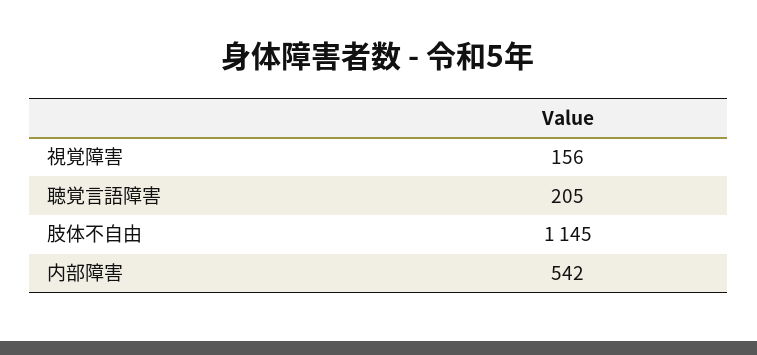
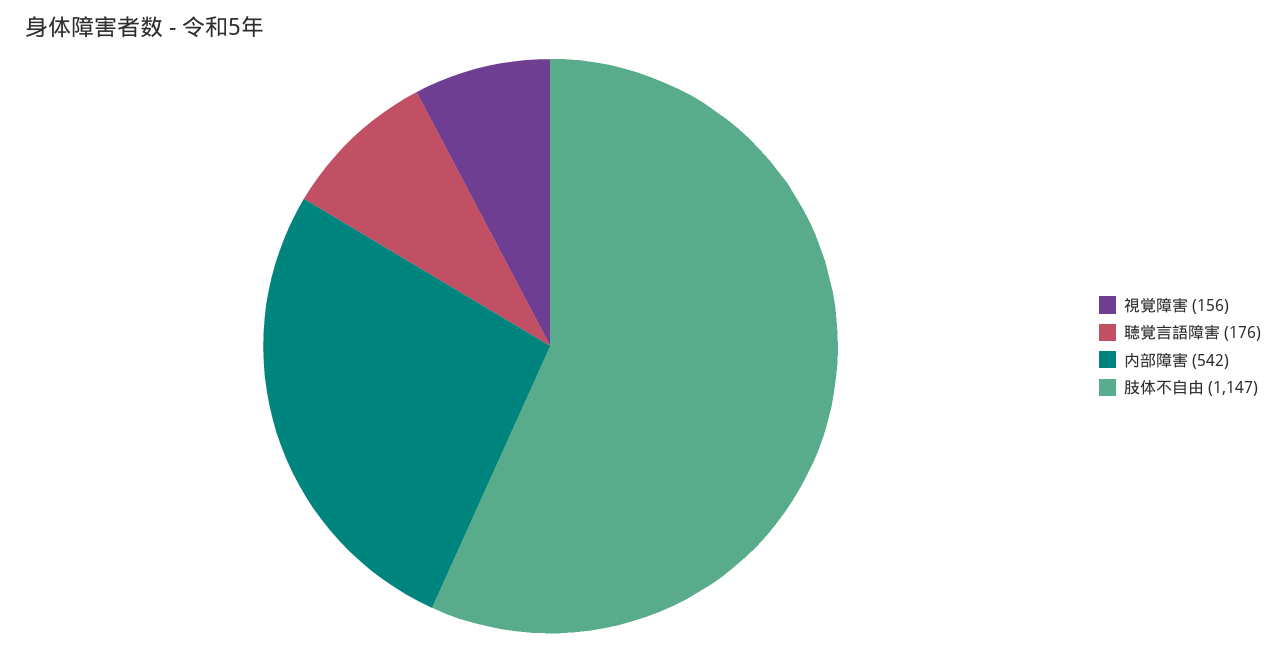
  {
    "視覚障害": 156,
-   "聴覚言語障害": 205,
+   "聴覚言語障害": 176,
-   "肢体不自由": 1145,
+   "肢体不自由": 1147,
    "内部障害": 542
  }

